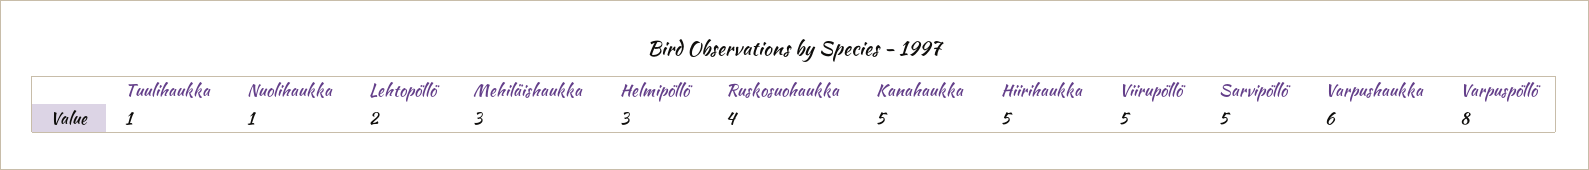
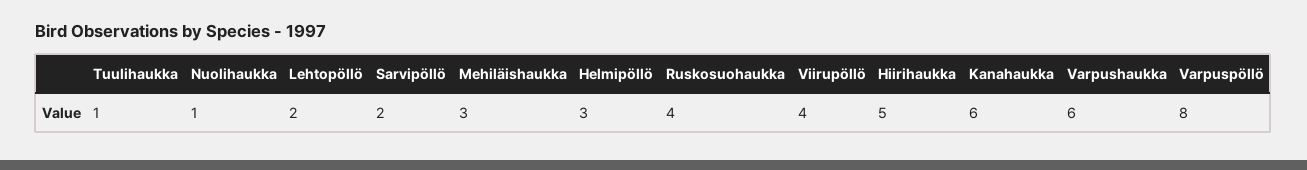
  {
    "Tuulihaukka": 1,
    "Nuolihaukka": 1,
    "Lehtopöllö": 2,
    "Mehiläishaukka": 3,
    "Helmipöllö": 3,
    "Ruskosuohaukka": 4,
-   "Kanahaukka": 5,
+   "Kanahaukka": 6,
    "Hiirihaukka": 5,
-   "Viirupöllö": 5,
+   "Viirupöllö": 4,
-   "Sarvipöllö": 5,
+   "Sarvipöllö": 2,
    "Varpushaukka": 6,
    "Varpuspöllö": 8
  }

